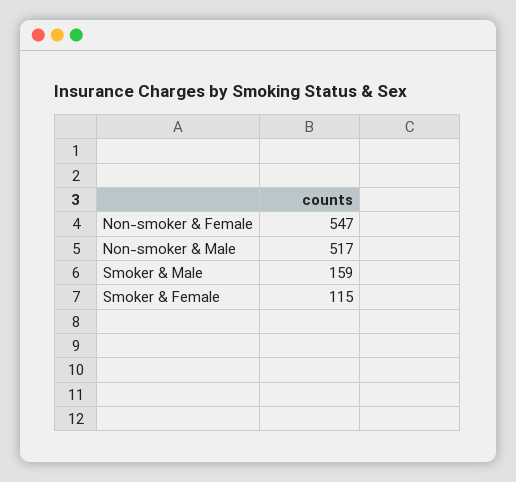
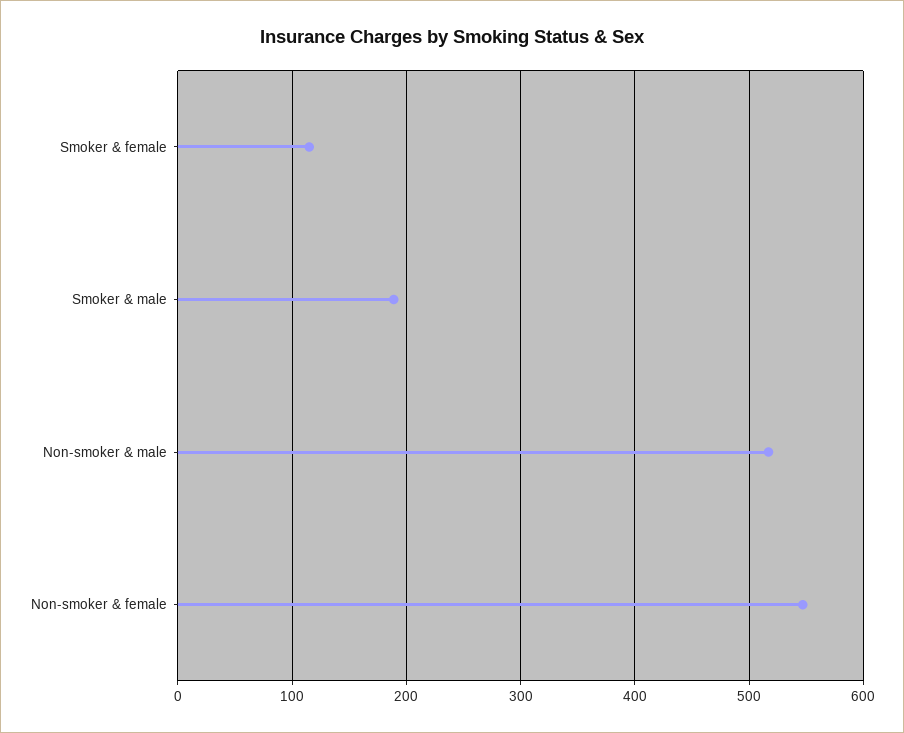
  {
    "Non-smoker & Female": 547,
    "Non-smoker & Male": 517,
-   "Smoker & Male": 159,
+   "Smoker & Male": 190,
    "Smoker & Female": 115
  }

